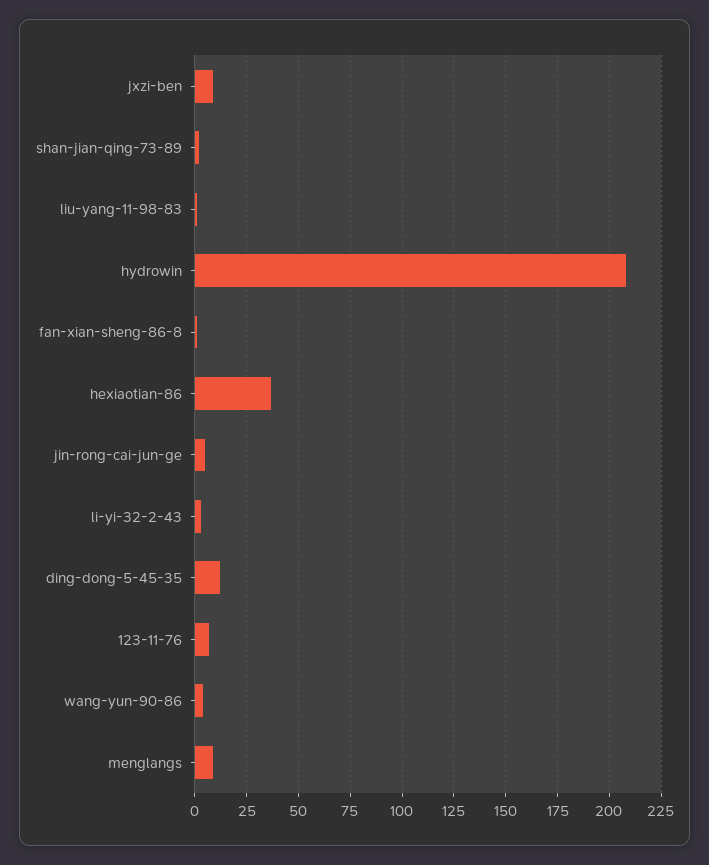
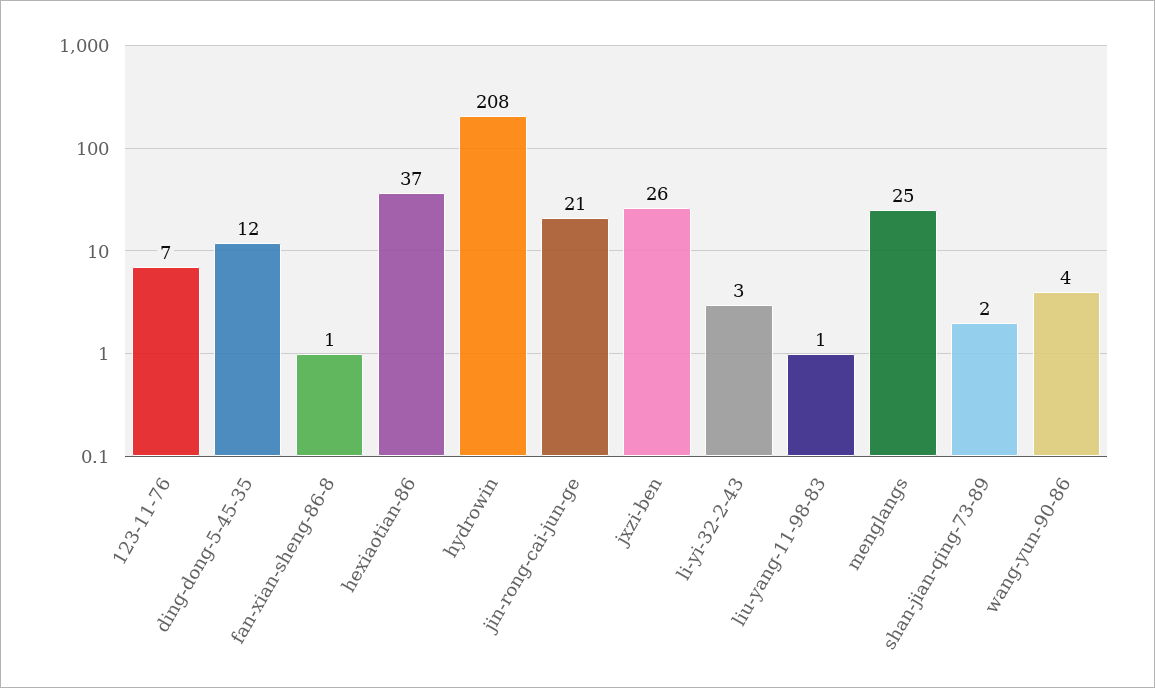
  {
-   "jxzi-ben": 10,
+   "jxzi-ben": 26,
    "shan-jian-qing-73-89": 2,
    "liu-yang-11-98-83": 1,
    "hydrowin": 208,
    "fan-xian-sheng-86-8": 1,
    "hexiaotian-86": 37,
-   "jin-rong-cai-jun-ge": 5,
+   "jin-rong-cai-jun-ge": 21,
    "li-yi-32-2-43": 3,
    "ding-dong-5-45-35": 12,
    "123-11-76": 7,
    "wang-yun-90-86": 4,
-   "menglangs": 10
+   "menglangs": 25
  }

